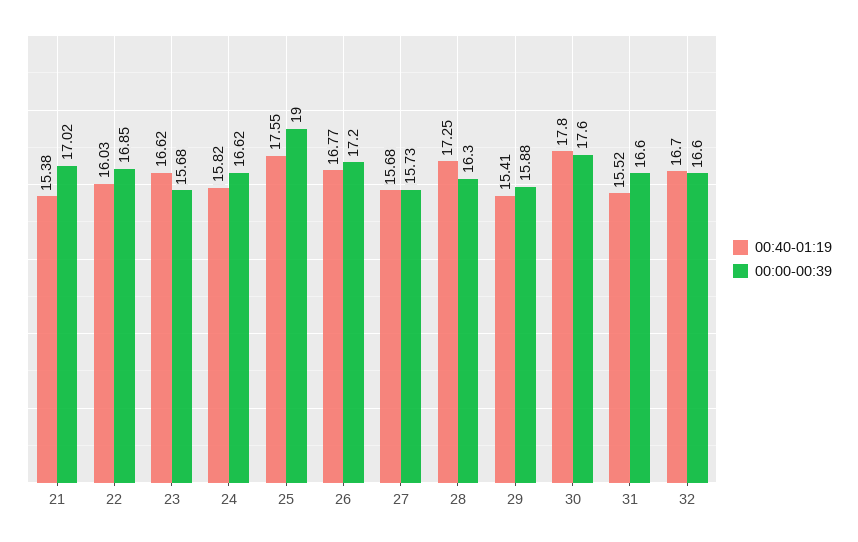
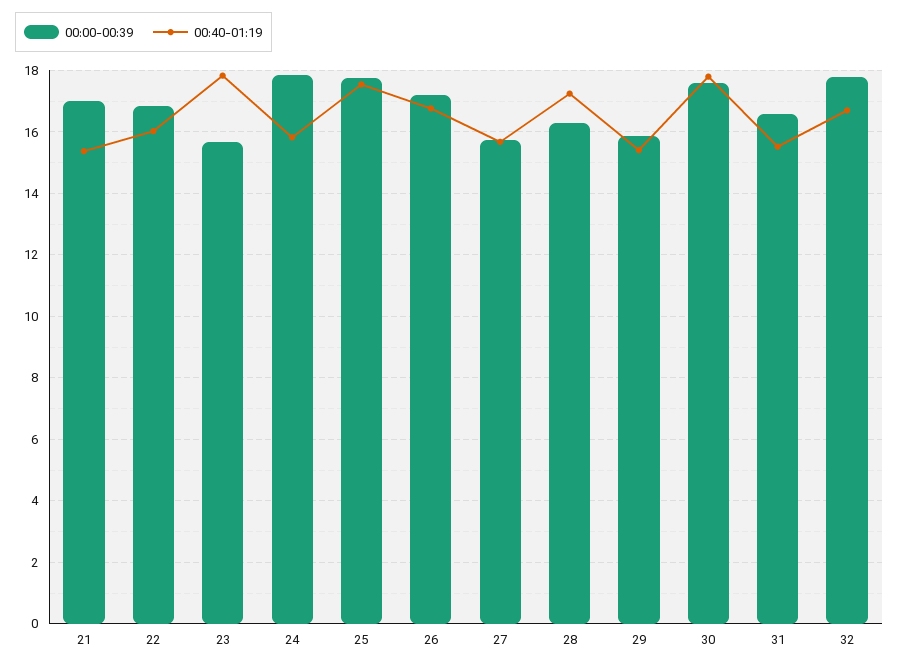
  {
    "00:40-01:19": {
      "21": 15.38,
      "22": 16.03,
-     "23": 16.62,
+     "23": 17.8,
      "24": 15.82,
      "25": 17.55,
      "26": 16.77,
      "27": 15.68,
      "28": 17.25,
      "29": 15.41,
      "30": 17.8,
      "31": 15.52,
      "32": 16.7
    },
    "00:00-00:39": {
      "21": 17.02,
      "22": 16.85,
      "23": 15.68,
-     "24": 16.62,
+     "24": 17.8,
-     "25": 19,
+     "25": 17.8,
      "26": 17.2,
      "27": 15.73,
      "28": 16.3,
      "29": 15.88,
      "30": 17.6,
      "31": 16.6,
-     "32": 16.6
+     "32": 17.8
    }
  }

